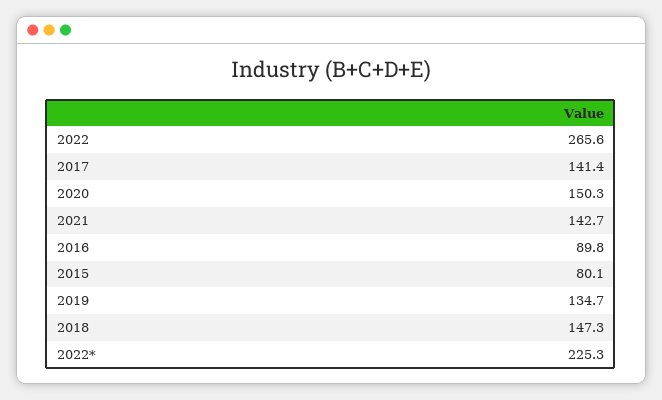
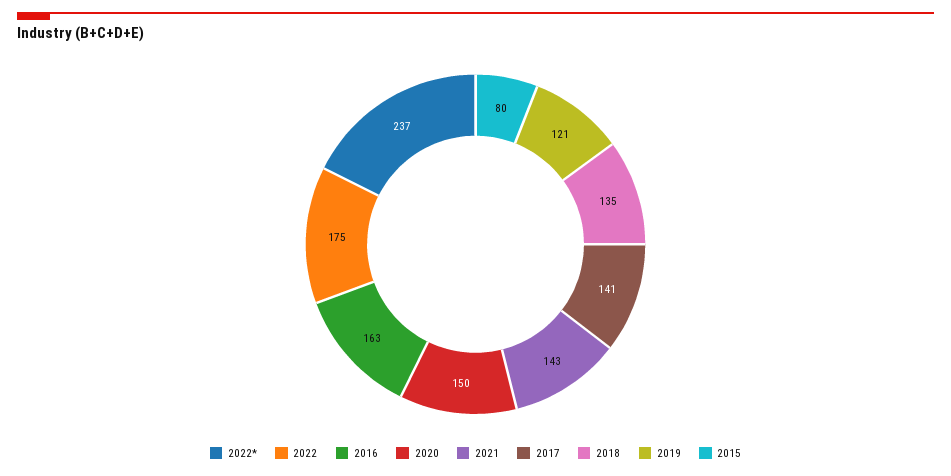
  {
-   "2022": 265.6,
+   "2022": 175,
    "2017": 141.4,
    "2020": 150.3,
    "2021": 142.7,
-   "2016": 89.8,
+   "2016": 163,
    "2015": 80.1,
-   "2019": 134.7,
+   "2019": 121,
-   "2018": 147.3,
+   "2018": 135,
-   "2022*": 225.3
+   "2022*": 237
  }

